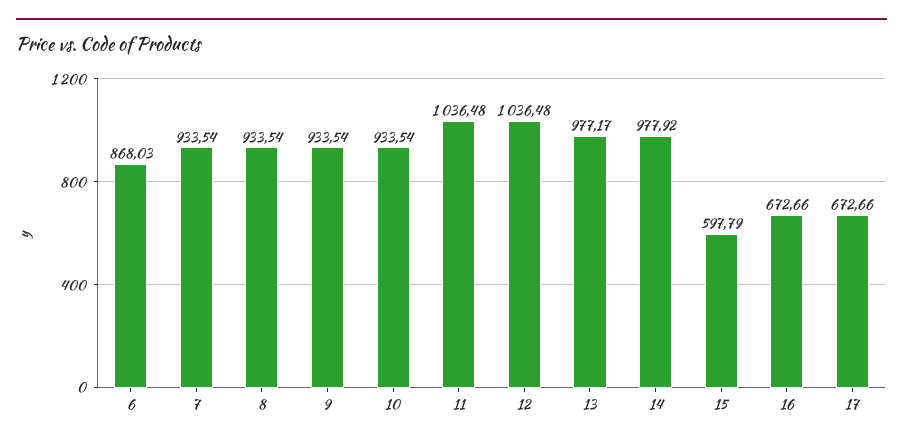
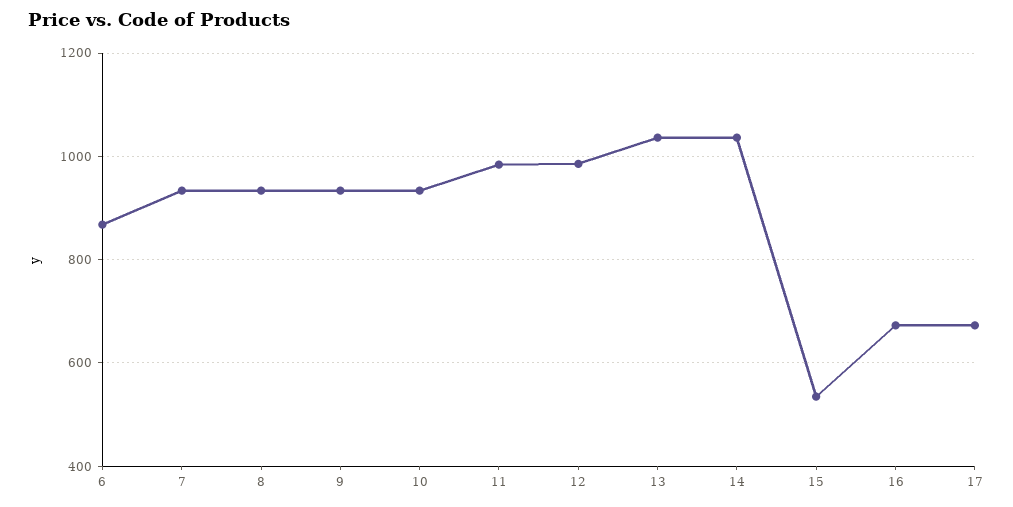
  {
    "6": 868.03,
    "7": 933.54,
    "8": 933.54,
    "9": 933.54,
    "10": 933.54,
-   "11": 1036.48,
+   "11": 980,
-   "12": 1036.48,
+   "12": 980,
-   "13": 977.17,
+   "13": 1040,
-   "14": 977.92,
+   "14": 1040,
-   "15": 597.79,
+   "15": 540,
    "16": 672.66,
    "17": 672.66
  }

